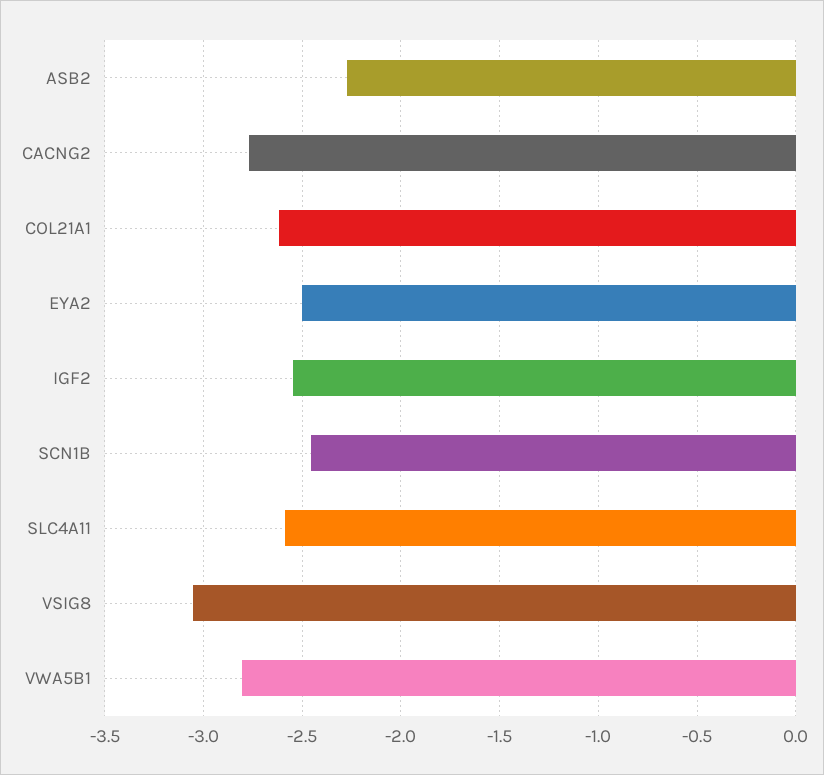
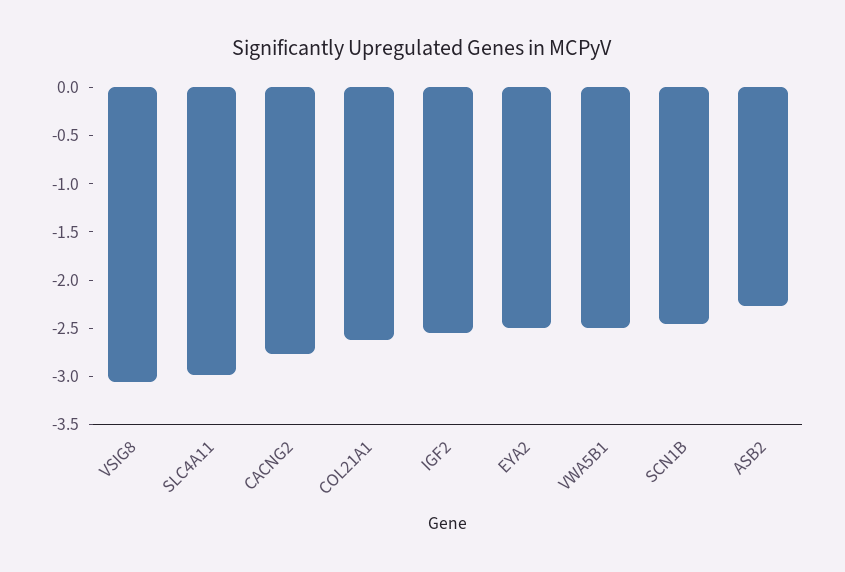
  {
    "ASB2": -2.25,
    "CACNG2": -2.75,
    "COL21A1": -2.6,
    "EYA2": -2.5,
    "IGF2": -2.55,
    "SCN1B": -2.45,
-   "SLC4A11": -2.6,
+   "SLC4A11": -3,
    "VSIG8": -3.05,
-   "VWA5B1": -2.8
+   "VWA5B1": -2.5
  }

